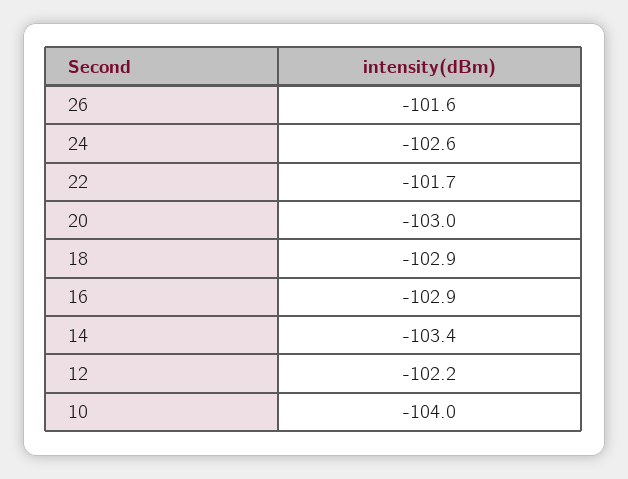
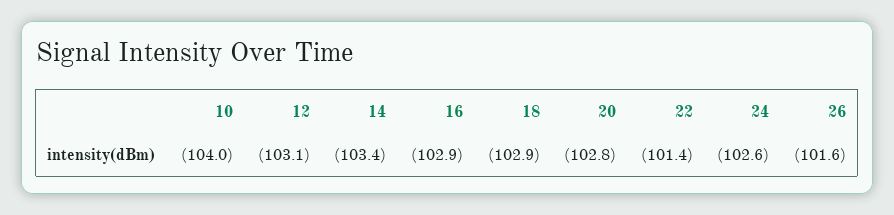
  {
    "26": -101.6,
    "24": -102.6,
-   "22": -101.7,
+   "22": -101.4,
-   "20": -103,
+   "20": -102.8,
    "18": -102.9,
    "16": -102.9,
    "14": -103.4,
-   "12": -102.2,
+   "12": -103.1,
    "10": -104
  }

